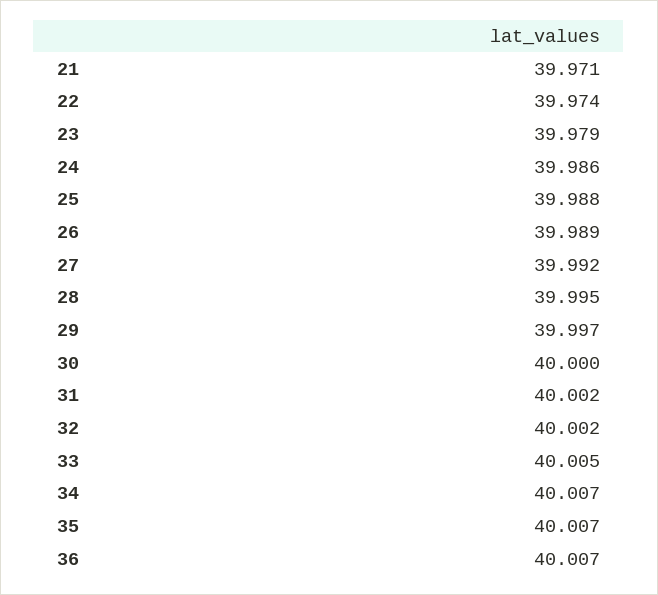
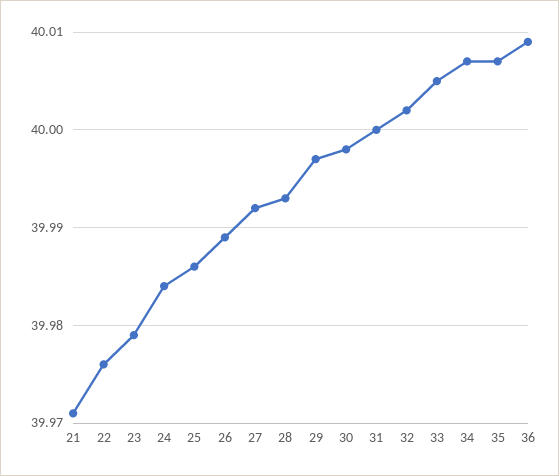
  {
    "21": 39.971,
-   "22": 39.974,
+   "22": 39.976,
    "23": 39.979,
-   "24": 39.986,
+   "24": 39.984,
-   "25": 39.988,
+   "25": 39.986,
    "26": 39.989,
    "27": 39.992,
-   "28": 39.995,
+   "28": 39.993,
    "29": 39.997,
-   "30": 40,
+   "30": 39.998,
-   "31": 40.002,
+   "31": 40,
    "32": 40.002,
    "33": 40.005,
    "34": 40.007,
    "35": 40.007,
-   "36": 40.007
+   "36": 40.009
  }

